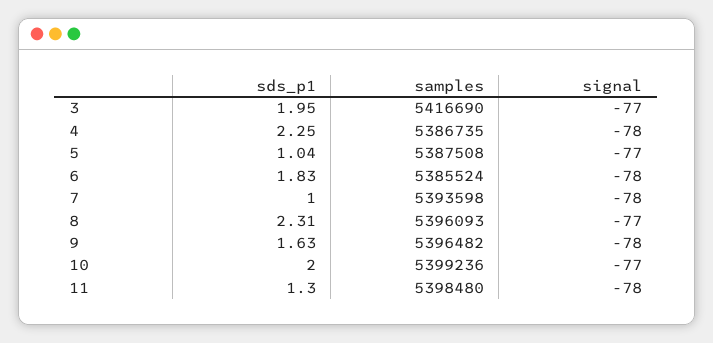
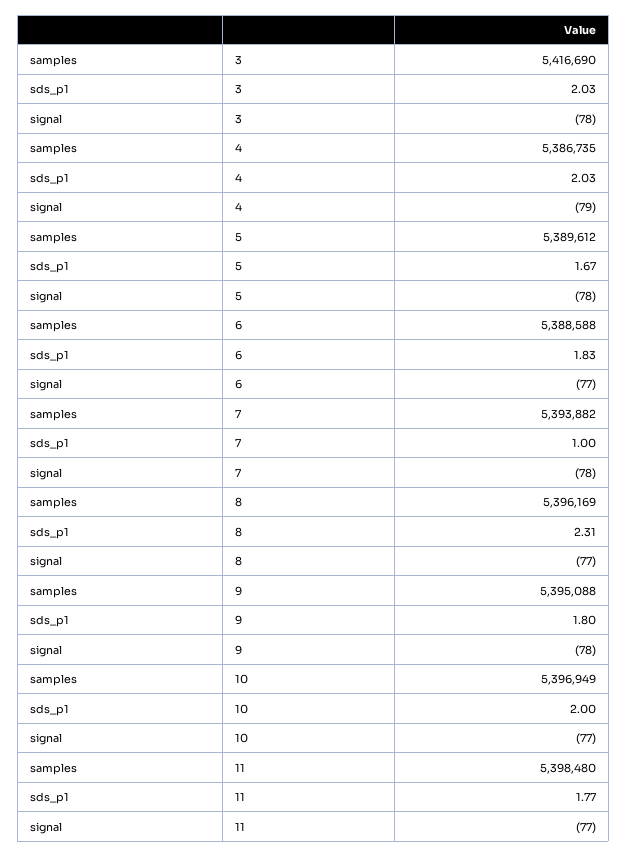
  {
    "sds_p1": {
-     "3": 1.95,
+     "3": 2.03,
-     "4": 2.25,
+     "4": 2.03,
-     "5": 1.04,
+     "5": 1.67,
      "6": 1.83,
      "7": 1,
      "8": 2.31,
-     "9": 1.63,
+     "9": 1.8,
      "10": 2,
-     "11": 1.3
+     "11": 1.77
    },
    "samples": {
      "3": 5416690,
      "4": 5386735,
-     "5": 5387508,
+     "5": 5389612,
-     "6": 5385524,
+     "6": 5388588,
-     "7": 5393598,
+     "7": 5393882,
-     "8": 5396093,
+     "8": 5396169,
-     "9": 5396482,
+     "9": 5395088,
-     "10": 5399236,
+     "10": 5396949,
      "11": 5398480
    },
    "signal": {
-     "3": -77,
+     "3": -78,
-     "4": -78,
+     "4": -79,
-     "5": -77,
+     "5": -78,
-     "6": -78,
+     "6": -77,
      "7": -78,
      "8": -77,
      "9": -78,
      "10": -77,
-     "11": -78
+     "11": -77
    }
  }

